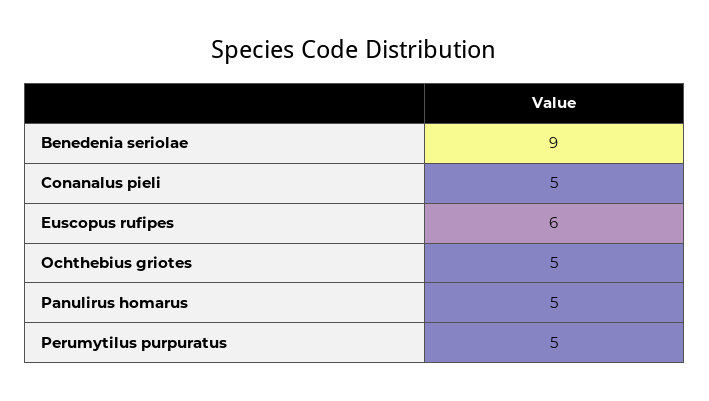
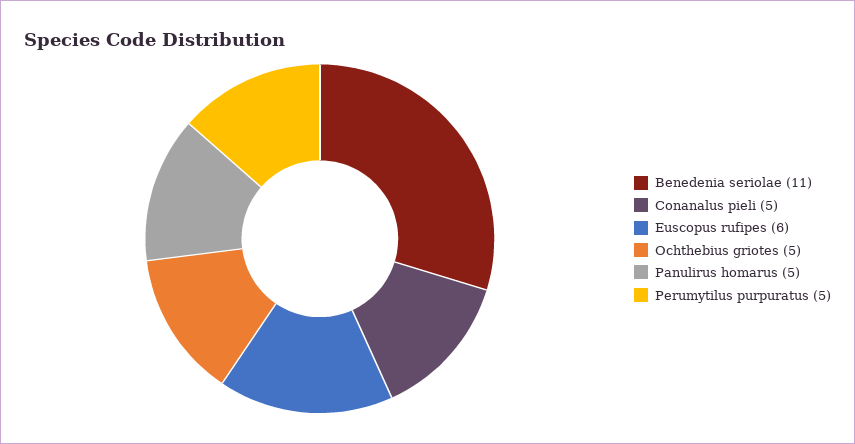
  {
-   "Benedenia seriolae": 9,
+   "Benedenia seriolae": 11,
    "Conanalus pieli": 5,
    "Euscopus rufipes": 6,
    "Ochthebius griotes": 5,
    "Panulirus homarus": 5,
    "Perumytilus purpuratus": 5
  }

